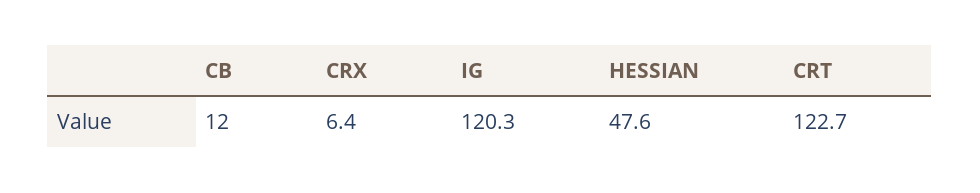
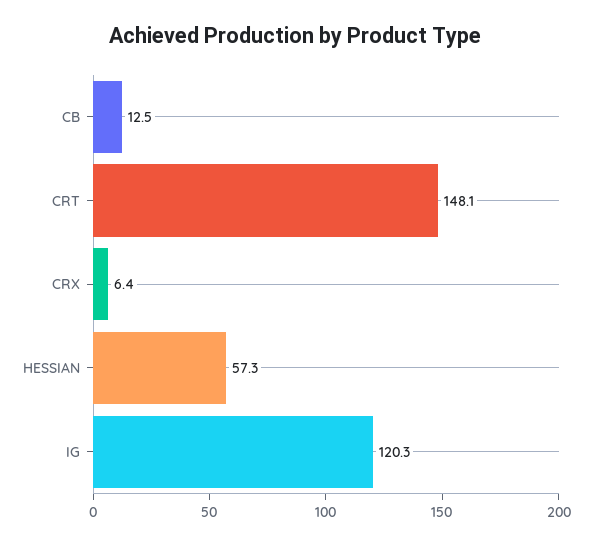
  {
-   "CB": 12,
+   "CB": 12.5,
    "CRX": 6.4,
    "IG": 120.3,
-   "HESSIAN": 47.6,
+   "HESSIAN": 57.3,
-   "CRT": 122.7
+   "CRT": 148.1
  }

